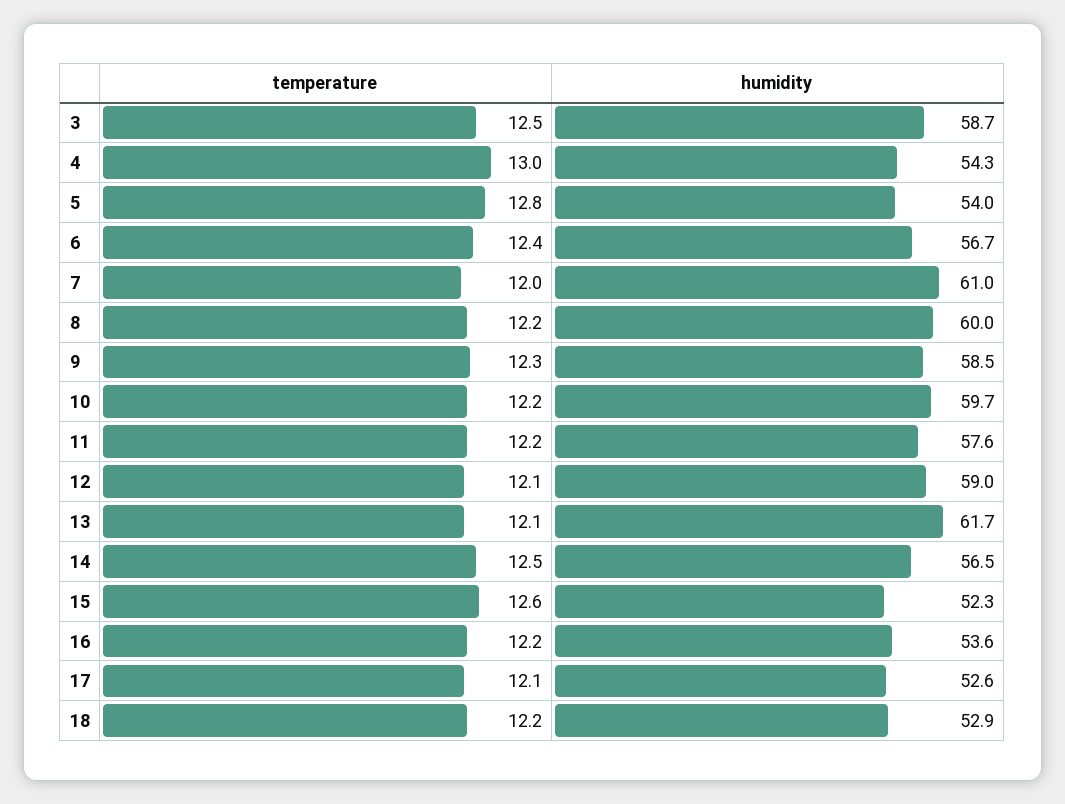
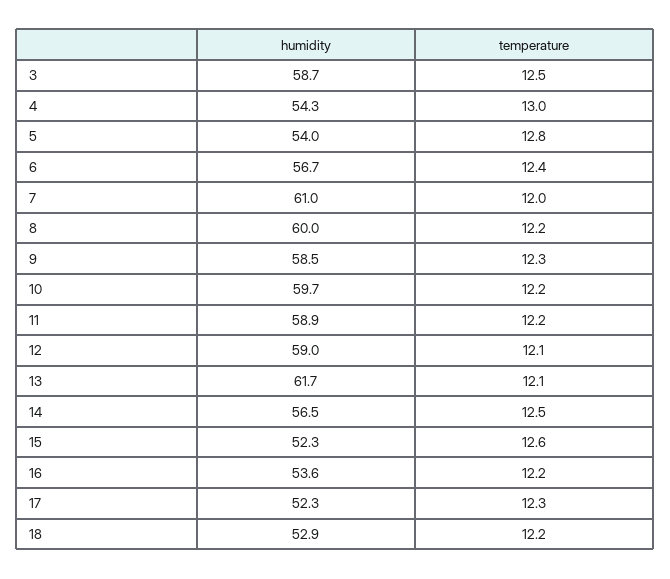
  {
    "temperature": {
      "3": 12.5,
      "4": 13,
      "5": 12.8,
      "6": 12.4,
      "7": 12,
      "8": 12.2,
      "9": 12.3,
      "10": 12.2,
      "11": 12.2,
      "12": 12.1,
      "13": 12.1,
      "14": 12.5,
      "15": 12.6,
      "16": 12.2,
-     "17": 12.1,
+     "17": 12.3,
      "18": 12.2
    },
    "humidity": {
      "3": 58.7,
      "4": 54.3,
      "5": 54,
      "6": 56.7,
      "7": 61,
      "8": 60,
      "9": 58.5,
      "10": 59.7,
-     "11": 57.6,
+     "11": 58.9,
      "12": 59,
      "13": 61.7,
      "14": 56.5,
      "15": 52.3,
      "16": 53.6,
-     "17": 52.6,
+     "17": 52.3,
      "18": 52.9
    }
  }

